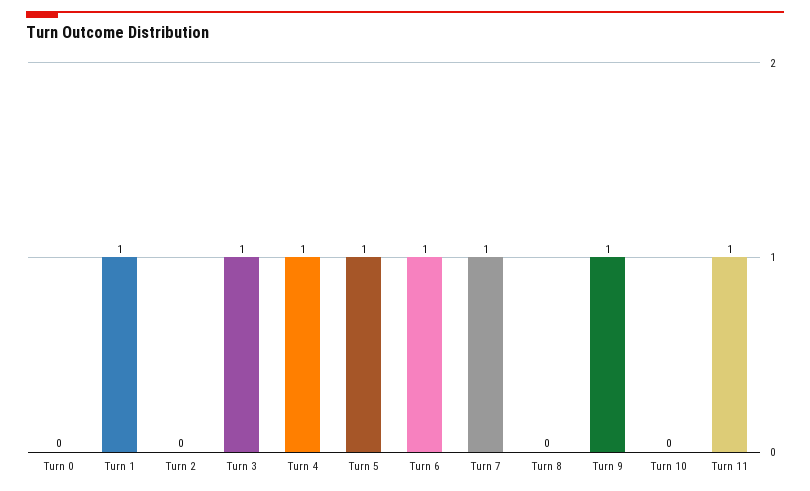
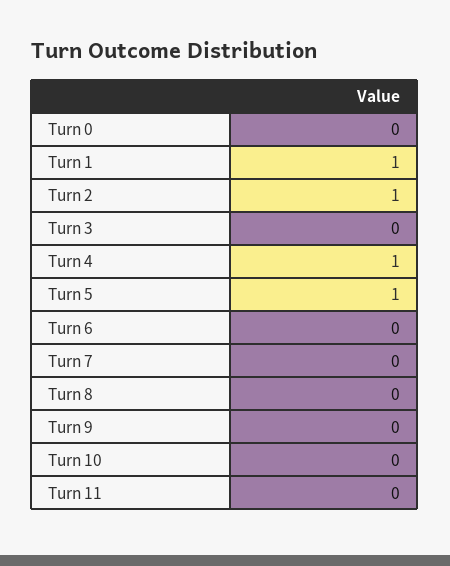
  {
    "Turn 0": 0,
    "Turn 1": 1,
-   "Turn 2": 0,
+   "Turn 2": 1,
-   "Turn 3": 1,
+   "Turn 3": 0,
    "Turn 4": 1,
    "Turn 5": 1,
-   "Turn 6": 1,
+   "Turn 6": 0,
-   "Turn 7": 1,
+   "Turn 7": 0,
    "Turn 8": 0,
-   "Turn 9": 1,
+   "Turn 9": 0,
    "Turn 10": 0,
-   "Turn 11": 1
+   "Turn 11": 0
  }

